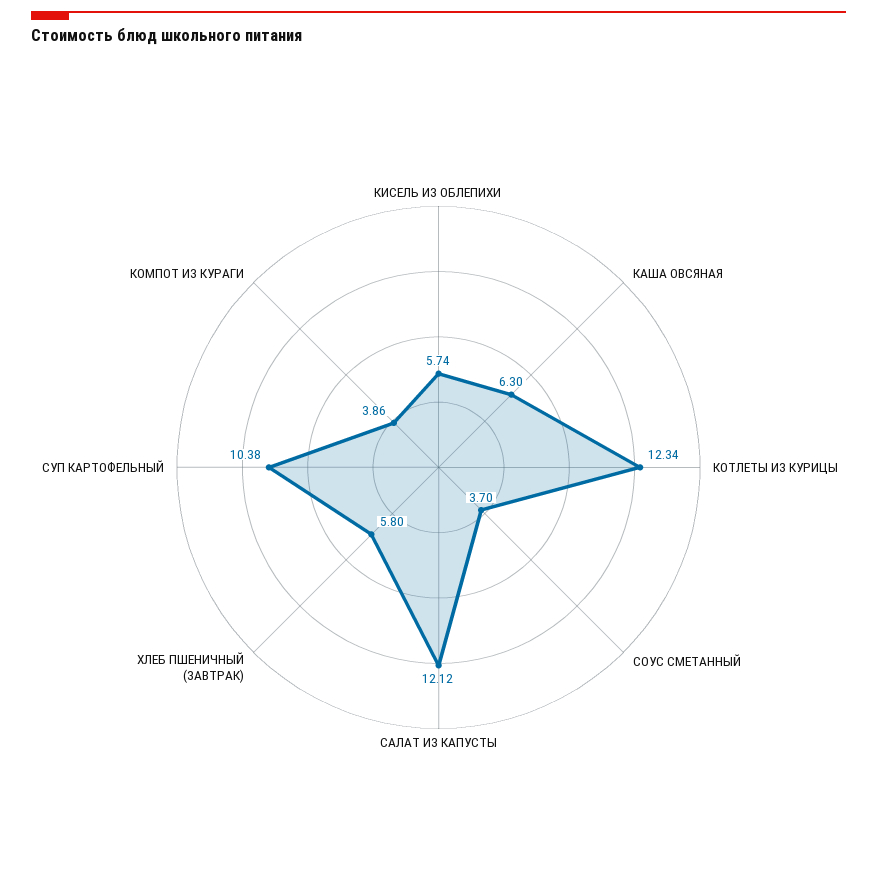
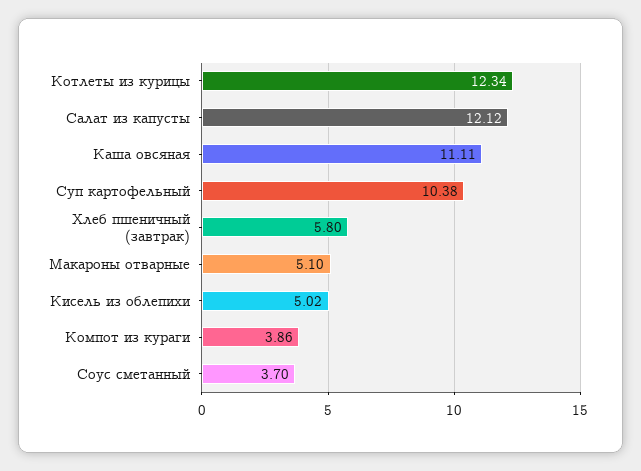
  {
-   "КИСЕЛЬ ИЗ ОБЛЕПИХИ": 5.74,
+   "КИСЕЛЬ ИЗ ОБЛЕПИХИ": 5.02,
-   "КАША ОВСЯНАЯ": 6.3,
+   "КАША ОВСЯНАЯ": 11.11,
    "КОТЛЕТЫ ИЗ КУРИЦЫ": 12.34,
    "СОУС СМЕТАННЫЙ": 3.7,
    "САЛАТ ИЗ КАПУСТЫ": 12.12,
    "ХЛЕБ ПШЕНИЧНЫЙ (ЗАВТРАК)": 5.8,
    "СУП КАРТОФЕЛЬНЫЙ": 10.38,
-   "КОМПОТ ИЗ КУРАГИ": 3.86
+   "КОМПОТ ИЗ КУРАГИ": 3.86,
+   "Макароны отварные": 5.1
  }

